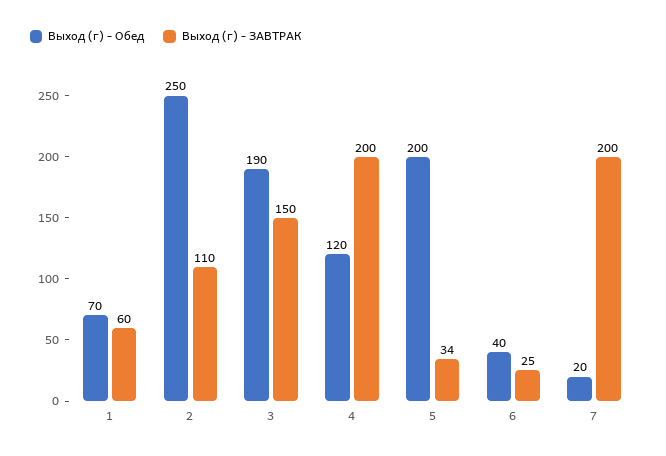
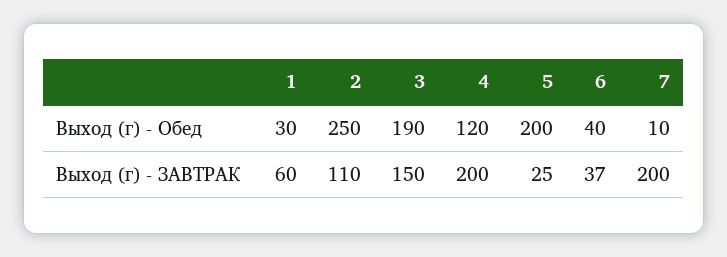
  {
    "Выход (г) - Обед": {
-     "1": 70,
+     "1": 30,
      "2": 250,
      "3": 190,
      "4": 120,
      "5": 200,
      "6": 40,
-     "7": 20
+     "7": 10
    },
    "Выход (г) - ЗАВТРАК": {
      "1": 60,
      "2": 110,
      "3": 150,
      "4": 200,
-     "5": 34,
+     "5": 25,
-     "6": 25,
+     "6": 37,
      "7": 200
    }
  }

